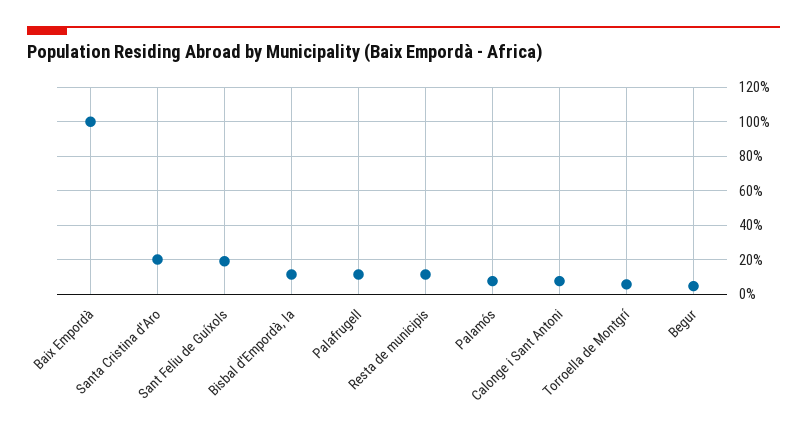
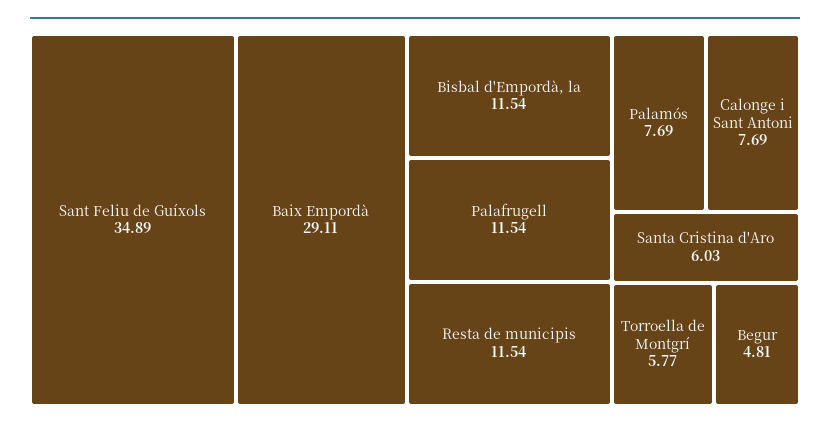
  {
-   "Baix Empordà": 100,
+   "Baix Empordà": 29.11,
-   "Santa Cristina d'Aro": 20,
+   "Santa Cristina d'Aro": 6.03,
-   "Sant Feliu de Guíxols": 20,
+   "Sant Feliu de Guíxols": 34.89,
    "Bisbal d'Empordà, la": 11.54,
    "Palafrugell": 11.54,
    "Resta de municipis": 11.54,
    "Palamós": 7.69,
    "Calonge i Sant Antoni": 7.69,
    "Torroella de Montgrí": 5.77,
    "Begur": 4.81
  }

